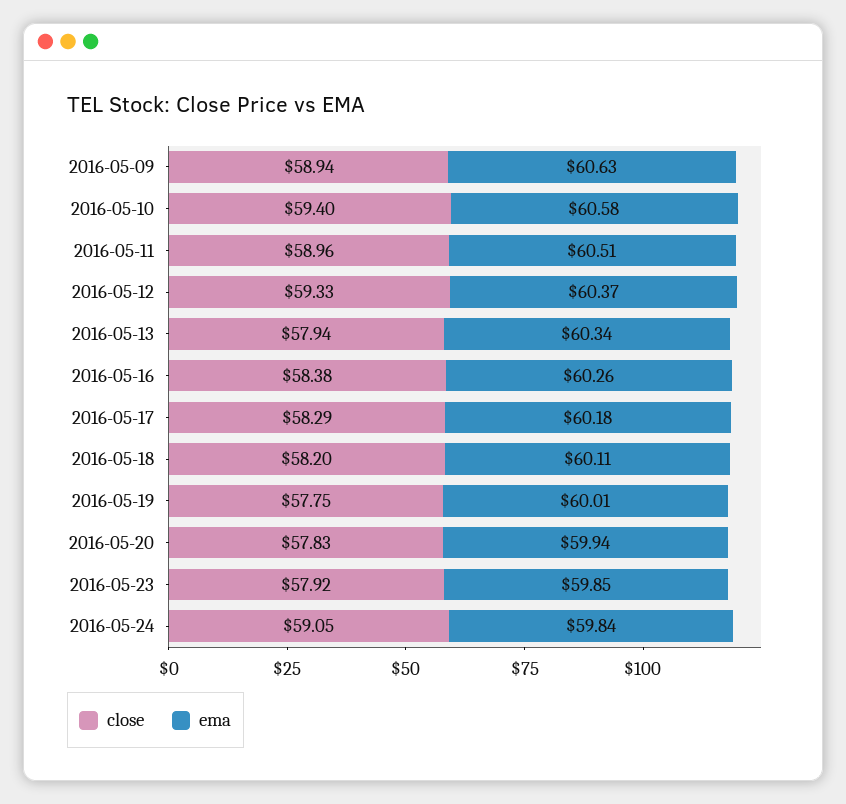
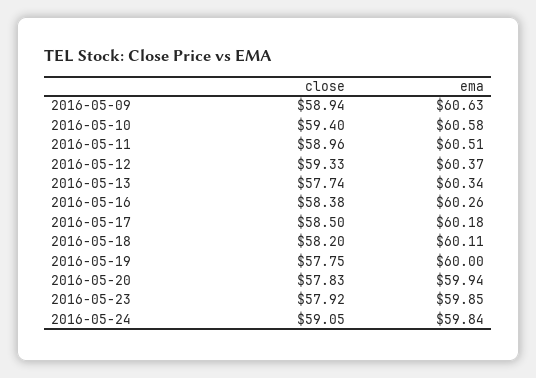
  {
    "close": {
      "2016-05-09": 58.94,
      "2016-05-10": 59.4,
      "2016-05-11": 58.96,
      "2016-05-12": 59.33,
-     "2016-05-13": 57.94,
+     "2016-05-13": 57.74,
      "2016-05-16": 58.38,
-     "2016-05-17": 58.29,
+     "2016-05-17": 58.5,
      "2016-05-18": 58.2,
      "2016-05-19": 57.75,
      "2016-05-20": 57.83,
      "2016-05-23": 57.92,
      "2016-05-24": 59.05
    },
    "ema": {
      "2016-05-09": 60.63,
      "2016-05-10": 60.58,
      "2016-05-11": 60.51,
      "2016-05-12": 60.37,
      "2016-05-13": 60.34,
      "2016-05-16": 60.26,
      "2016-05-17": 60.18,
      "2016-05-18": 60.11,
-     "2016-05-19": 60.01,
+     "2016-05-19": 60,
      "2016-05-20": 59.94,
      "2016-05-23": 59.85,
      "2016-05-24": 59.84
    }
  }

